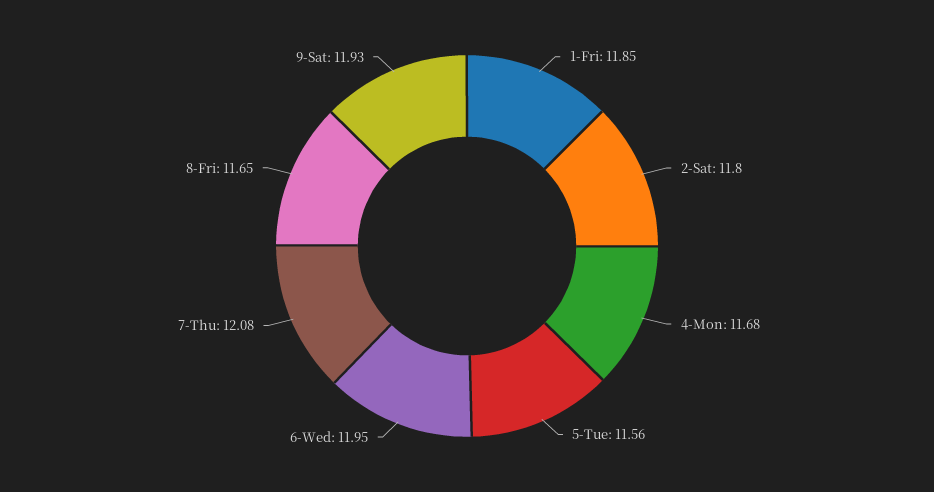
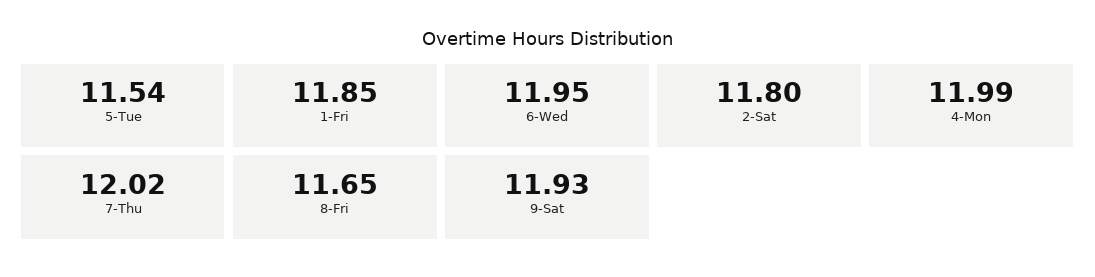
  {
    "1-Fri": 11.85,
    "2-Sat": 11.8,
-   "4-Mon": 11.68,
+   "4-Mon": 11.99,
-   "5-Tue": 11.56,
+   "5-Tue": 11.54,
    "6-Wed": 11.95,
-   "7-Thu": 12.08,
+   "7-Thu": 12.02,
    "8-Fri": 11.65,
    "9-Sat": 11.93
  }

